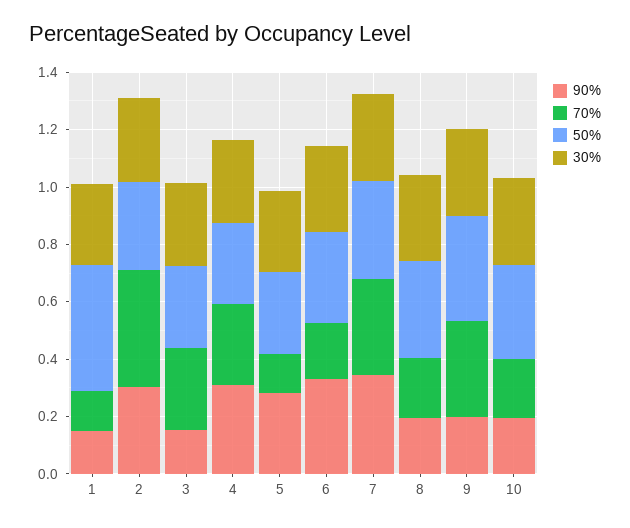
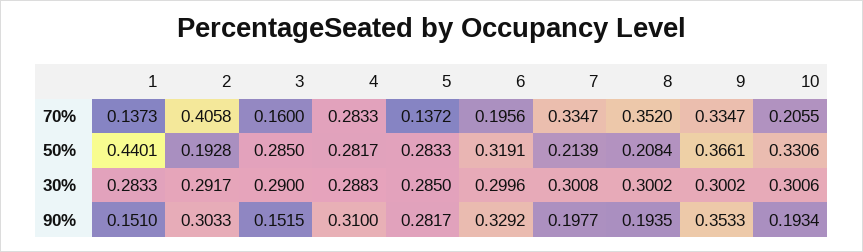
  {
    "90%": {
      "1": 0.151,
      "2": 0.3033,
      "3": 0.1515,
      "4": 0.31,
      "5": 0.2817,
      "6": 0.3292,
-     "7": 0.35,
+     "7": 0.1977,
      "8": 0.1935,
-     "9": 0.2,
+     "9": 0.3533,
      "10": 0.1934
    },
    "70%": {
      "1": 0.1373,
      "2": 0.4058,
-     "3": 0.3,
+     "3": 0.16,
      "4": 0.2833,
      "5": 0.1372,
      "6": 0.1956,
      "7": 0.3347,
-     "8": 0.2,
+     "8": 0.352,
      "9": 0.3347,
      "10": 0.2055
    },
    "50%": {
      "1": 0.4401,
-     "2": 0.3,
+     "2": 0.1928,
      "3": 0.285,
      "4": 0.2817,
      "5": 0.2833,
      "6": 0.3191,
-     "7": 0.35,
+     "7": 0.2139,
-     "8": 0.35,
+     "8": 0.2084,
      "9": 0.3661,
      "10": 0.3306
    },
    "30%": {
      "1": 0.2833,
      "2": 0.2917,
      "3": 0.29,
      "4": 0.2883,
      "5": 0.285,
      "6": 0.2996,
      "7": 0.3008,
      "8": 0.3002,
      "9": 0.3002,
      "10": 0.3006
    }
  }

